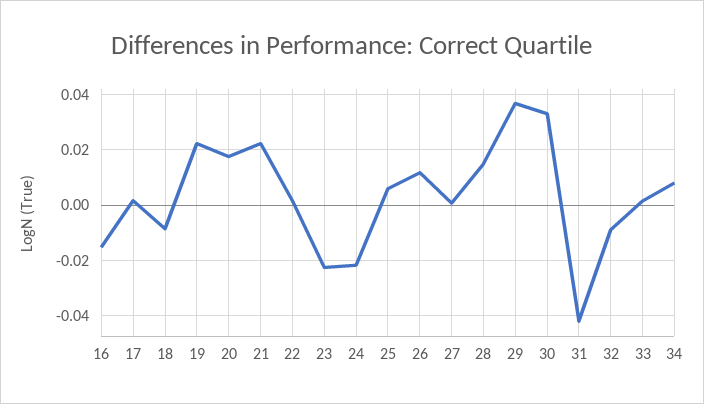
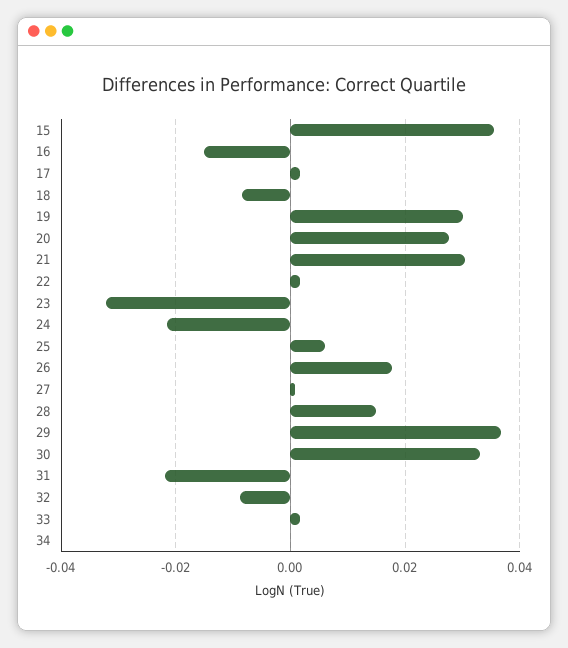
  {
    "16": -0.016,
    "17": 0.002,
    "18": -0.008,
-   "19": 0.0225,
+   "19": 0.03,
-   "20": 0.0175,
+   "20": 0.028,
-   "21": 0.0225,
+   "21": 0.03,
    "22": 0.002,
-   "23": -0.0225,
+   "23": -0.032,
    "24": -0.022,
    "25": 0.006,
-   "26": 0.0125,
+   "26": 0.018,
    "27": 0,
    "28": 0.014,
    "29": 0.036,
    "30": 0.034,
-   "31": -0.0425,
+   "31": -0.022,
    "32": -0.008,
    "33": 0.002,
-   "34": 0.0075
+   "34": 0,
+   "15": 0.036
  }

